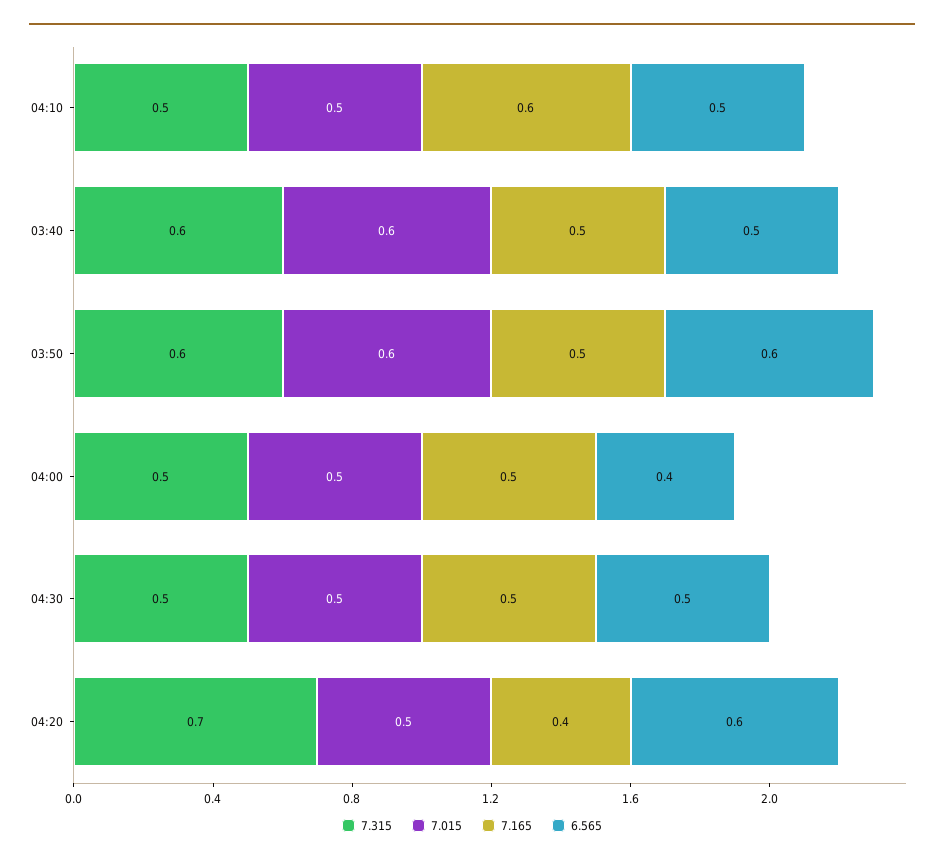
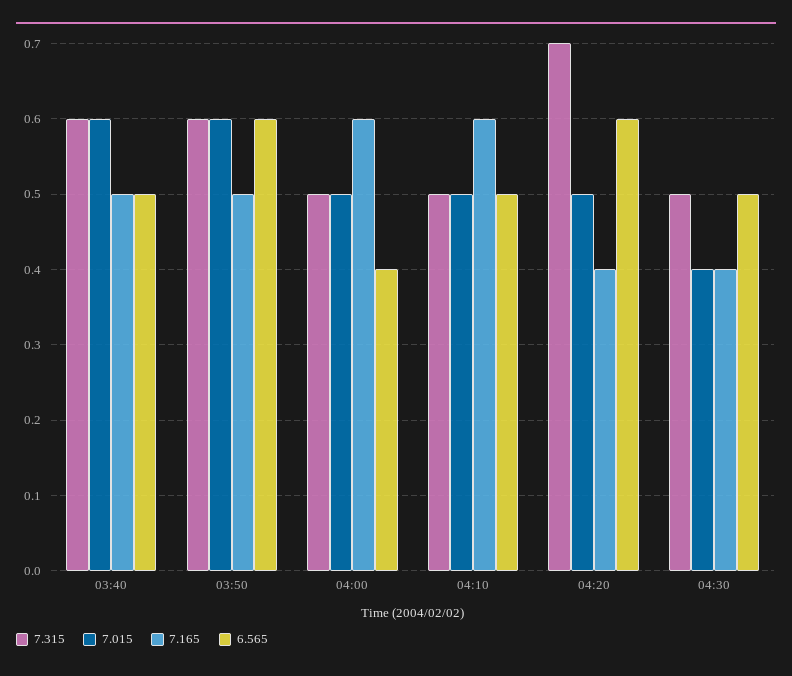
  {
    "7.315": {
      "04:10": 0.5,
      "03:40": 0.6,
      "03:50": 0.6,
      "04:00": 0.5,
      "04:30": 0.5,
      "04:20": 0.7
    },
    "7.015": {
      "04:10": 0.5,
      "03:40": 0.6,
      "03:50": 0.6,
      "04:00": 0.5,
-     "04:30": 0.5,
+     "04:30": 0.4,
      "04:20": 0.5
    },
    "7.165": {
      "04:10": 0.6,
      "03:40": 0.5,
      "03:50": 0.5,
-     "04:00": 0.5,
+     "04:00": 0.6,
-     "04:30": 0.5,
+     "04:30": 0.4,
      "04:20": 0.4
    },
    "6.565": {
      "04:10": 0.5,
      "03:40": 0.5,
      "03:50": 0.6,
      "04:00": 0.4,
      "04:30": 0.5,
      "04:20": 0.6
    }
  }

